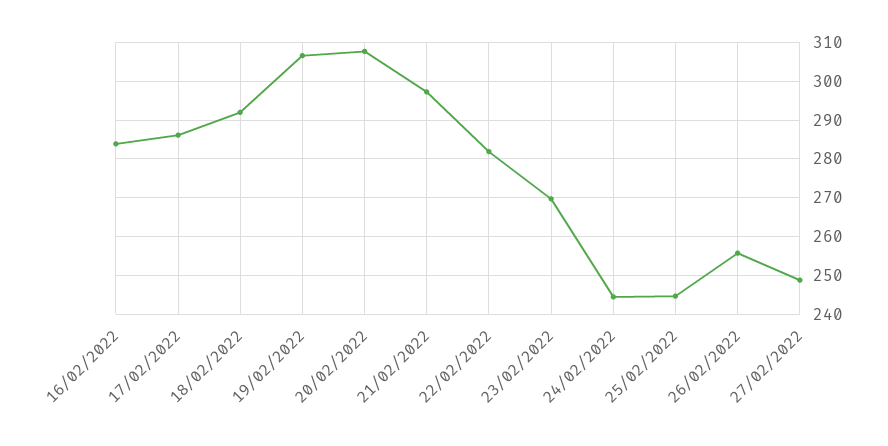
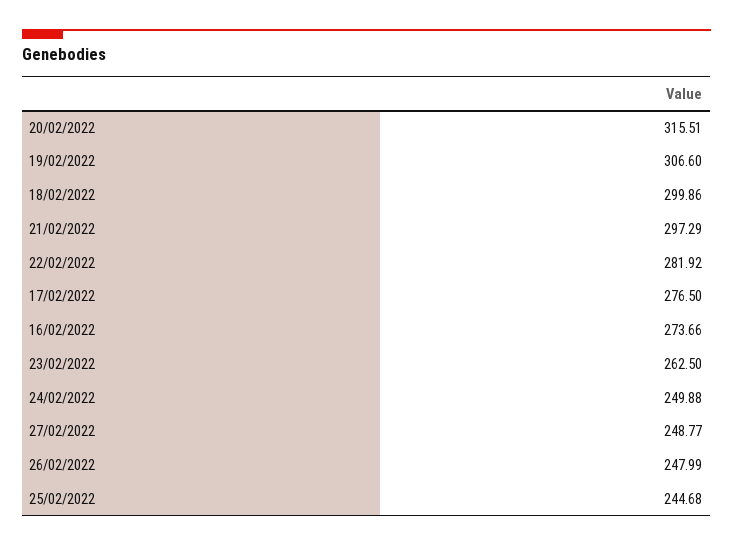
  {
-   "16/02/2022": 284,
+   "16/02/2022": 273.66,
-   "17/02/2022": 286,
+   "17/02/2022": 276.5,
-   "18/02/2022": 292,
+   "18/02/2022": 299.86,
    "19/02/2022": 306.6,
-   "20/02/2022": 308,
+   "20/02/2022": 315.51,
    "21/02/2022": 297.29,
    "22/02/2022": 281.92,
-   "23/02/2022": 270,
+   "23/02/2022": 262.5,
-   "24/02/2022": 244,
+   "24/02/2022": 249.88,
    "25/02/2022": 244.68,
-   "26/02/2022": 256,
+   "26/02/2022": 247.99,
    "27/02/2022": 248.77
  }

